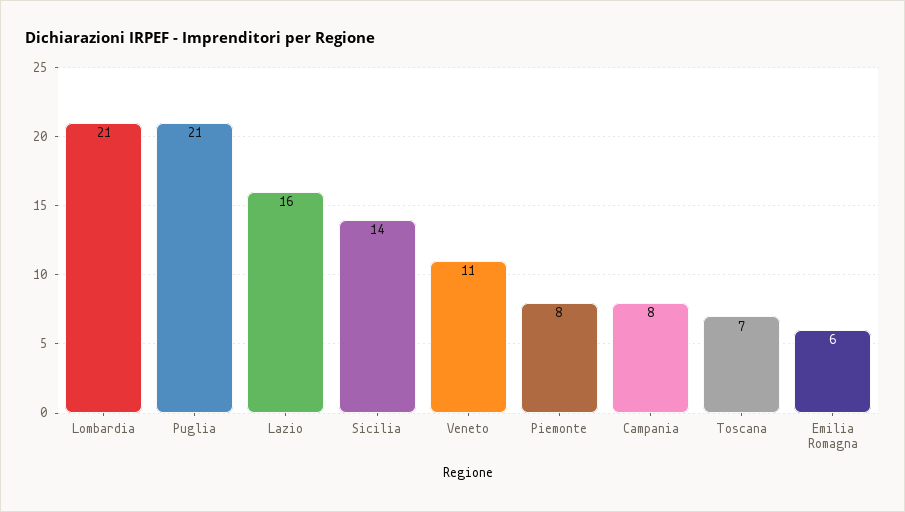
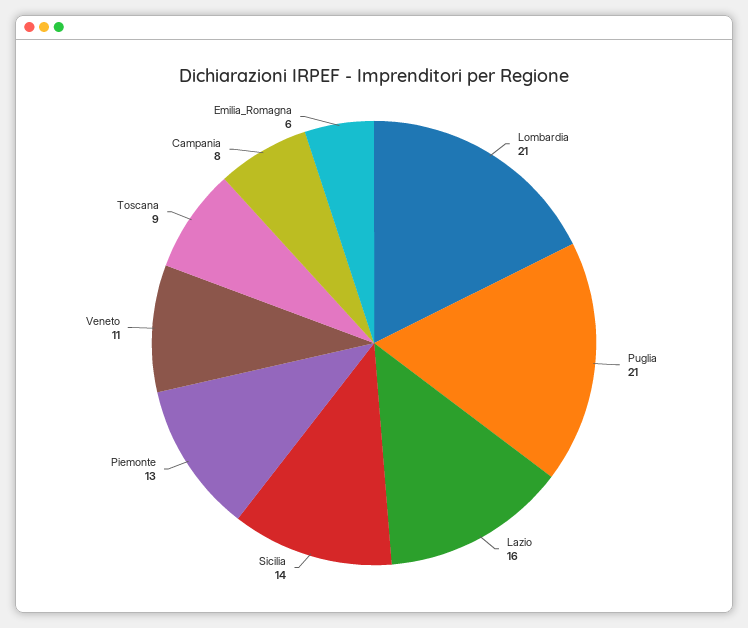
  {
    "Lombardia": 21,
    "Puglia": 21,
    "Lazio": 16,
    "Sicilia": 14,
    "Veneto": 11,
-   "Piemonte": 8,
+   "Piemonte": 13,
    "Campania": 8,
-   "Toscana": 7,
+   "Toscana": 9,
    "Emilia Romagna": 6
  }

